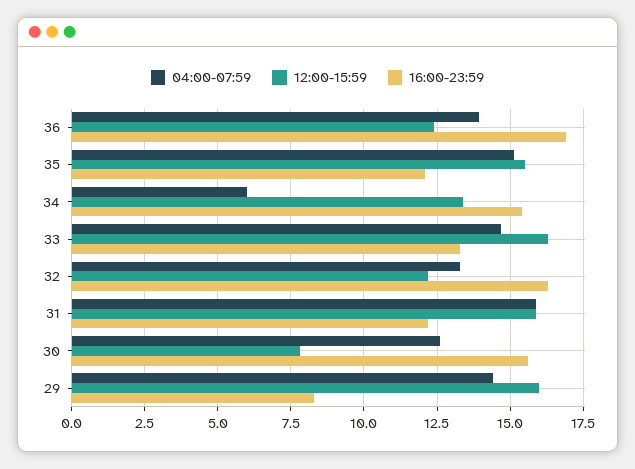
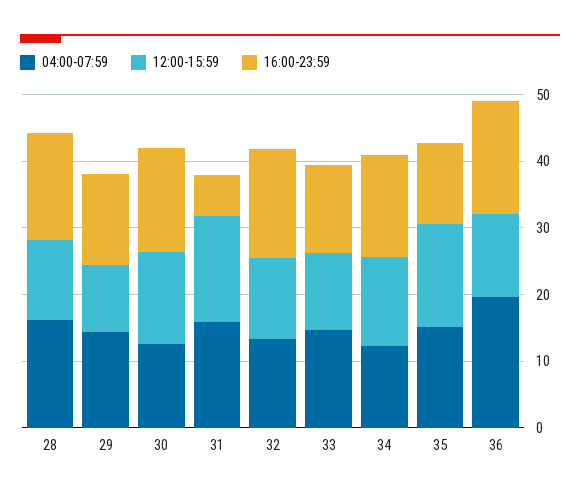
  {
    "04:00-07:59": {
-     "36": 14,
+     "36": 20,
      "35": 15.25,
-     "34": 6,
+     "34": 12,
      "33": 14.75,
      "32": 13.25,
      "31": 16,
      "30": 12.5,
-     "29": 14.5
+     "29": 14.5,
+     "28": 16
    },
    "12:00-15:59": {
      "36": 12.5,
      "35": 15.5,
      "34": 13.5,
-     "33": 16.25,
+     "33": 12,
      "32": 12.25,
      "31": 16,
-     "30": 7.75,
+     "30": 14,
-     "29": 16
+     "29": 10,
+     "28": 12
    },
    "16:00-23:59": {
      "36": 17,
      "35": 12,
      "34": 15.5,
      "33": 13.25,
      "32": 16.25,
-     "31": 12.25,
+     "31": 6,
      "30": 15.5,
-     "29": 8.25
+     "29": 14,
+     "28": 16
    }
  }

